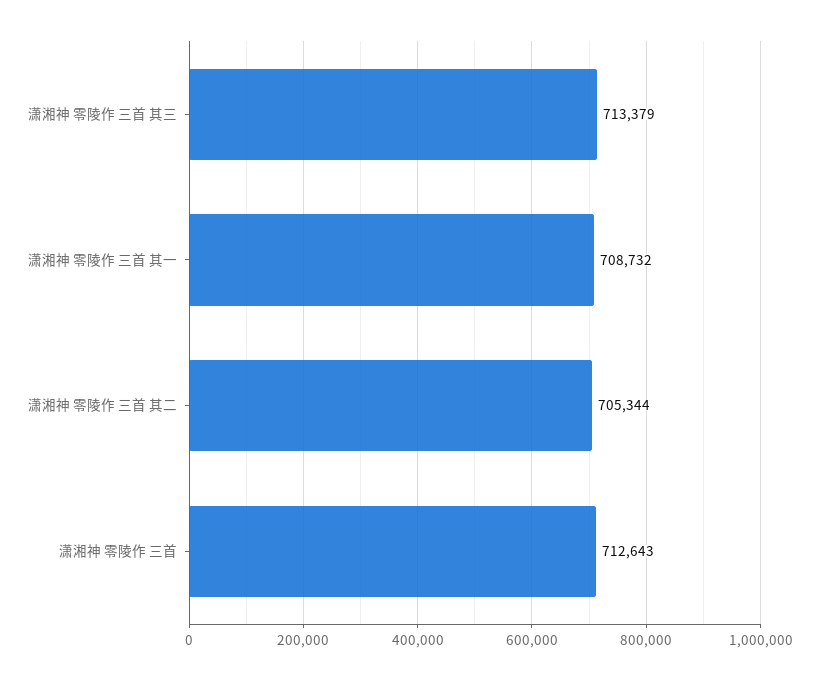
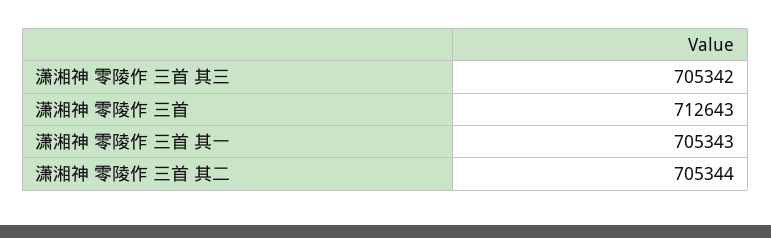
  {
-   "潇湘神 零陵作 三首 其三": 713379,
+   "潇湘神 零陵作 三首 其三": 705342,
-   "潇湘神 零陵作 三首 其一": 708732,
+   "潇湘神 零陵作 三首 其一": 705343,
    "潇湘神 零陵作 三首 其二": 705344,
    "潇湘神 零陵作 三首": 712643
  }

